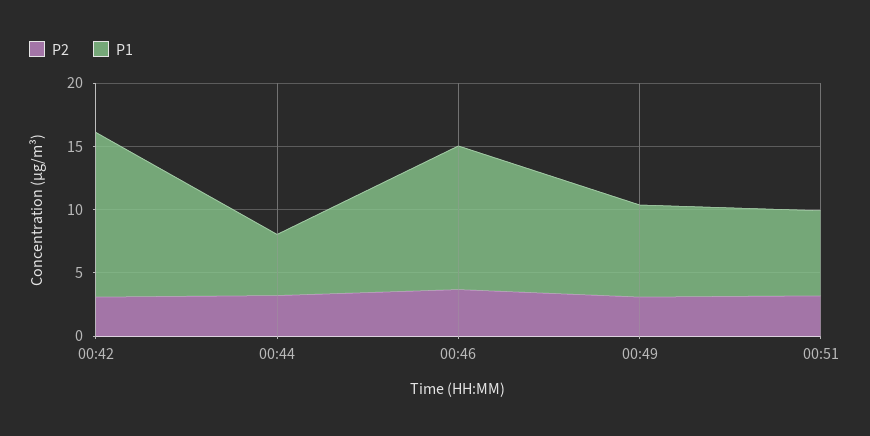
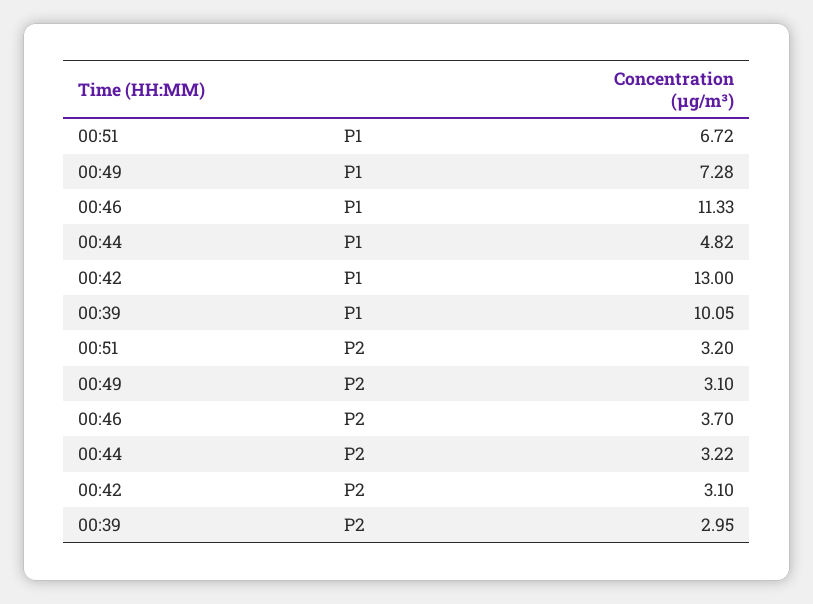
  {
    "P2": {
      "00:42": 3.1,
      "00:44": 3.22,
      "00:46": 3.7,
      "00:49": 3.1,
-     "00:51": 3.2
+     "00:51": 3.2,
+     "00:39": 2.95
    },
    "P1": {
      "00:42": 13,
      "00:44": 4.82,
      "00:46": 11.33,
      "00:49": 7.28,
-     "00:51": 6.72
+     "00:51": 6.72,
+     "00:39": 10.05
    }
  }

